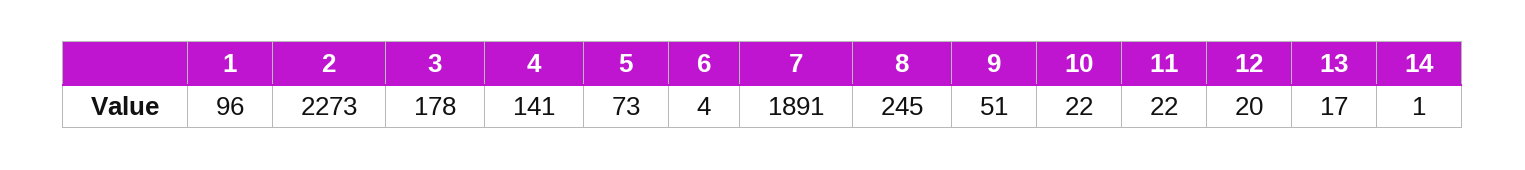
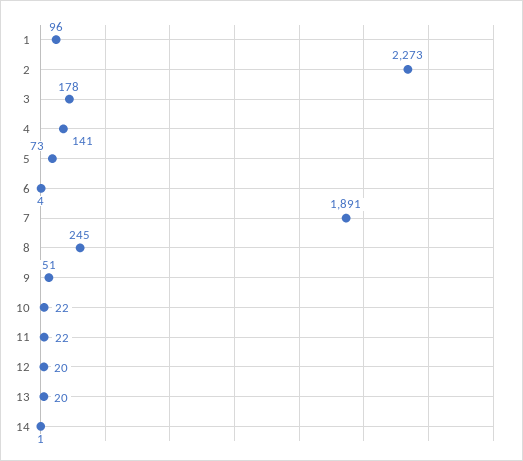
  {
    "1": 96,
    "2": 2273,
    "3": 178,
    "4": 141,
    "5": 73,
    "6": 4,
    "7": 1891,
    "8": 245,
    "9": 51,
    "10": 22,
    "11": 22,
    "12": 20,
-   "13": 17,
+   "13": 20,
    "14": 1
  }

